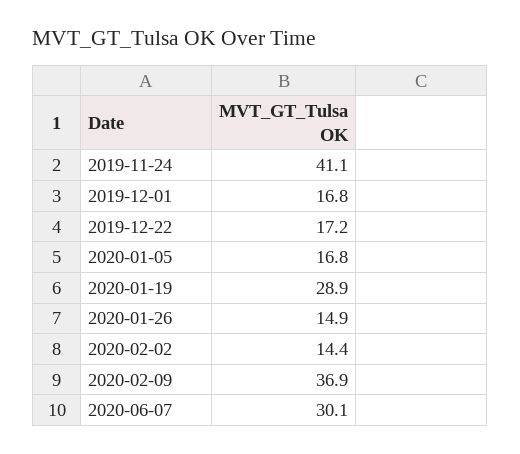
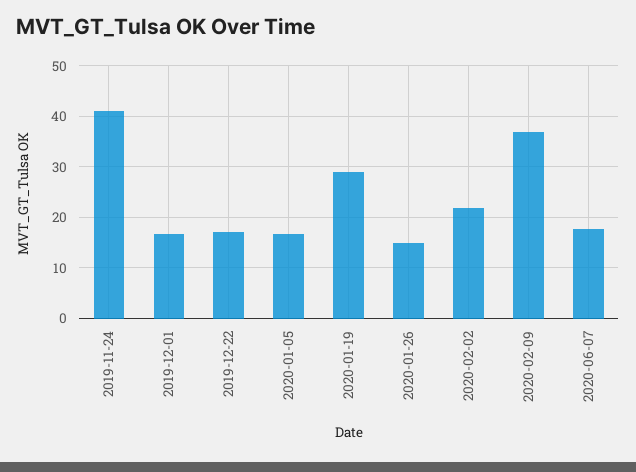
  {
    "2019-11-24": 41.1,
    "2019-12-01": 16.8,
    "2019-12-22": 17.2,
    "2020-01-05": 16.8,
    "2020-01-19": 28.9,
    "2020-01-26": 14.9,
-   "2020-02-02": 14.4,
+   "2020-02-02": 22,
    "2020-02-09": 36.9,
-   "2020-06-07": 30.1
+   "2020-06-07": 18
  }

